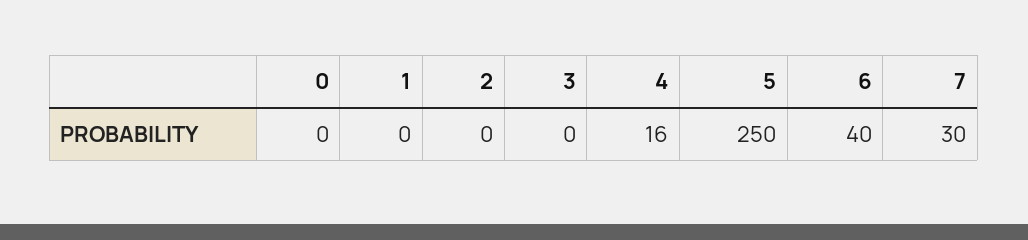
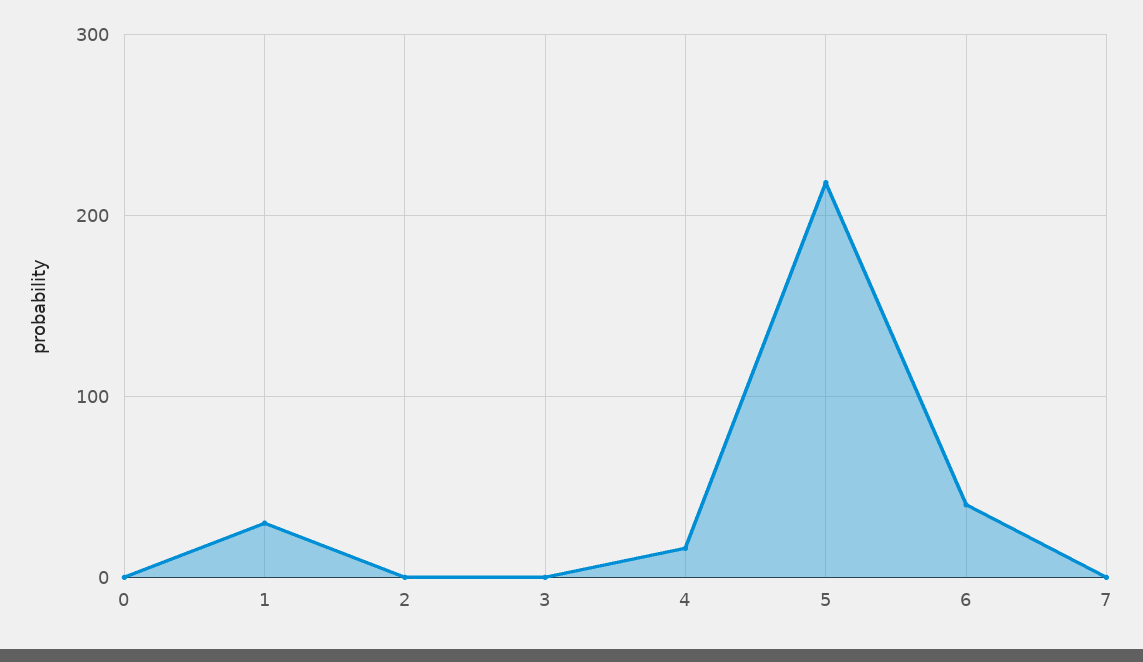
  {
    "0": 0,
-   "1": 0,
+   "1": 30,
    "2": 0,
    "3": 0,
    "4": 16,
-   "5": 250,
+   "5": 220,
    "6": 40,
-   "7": 30
+   "7": 0
  }

